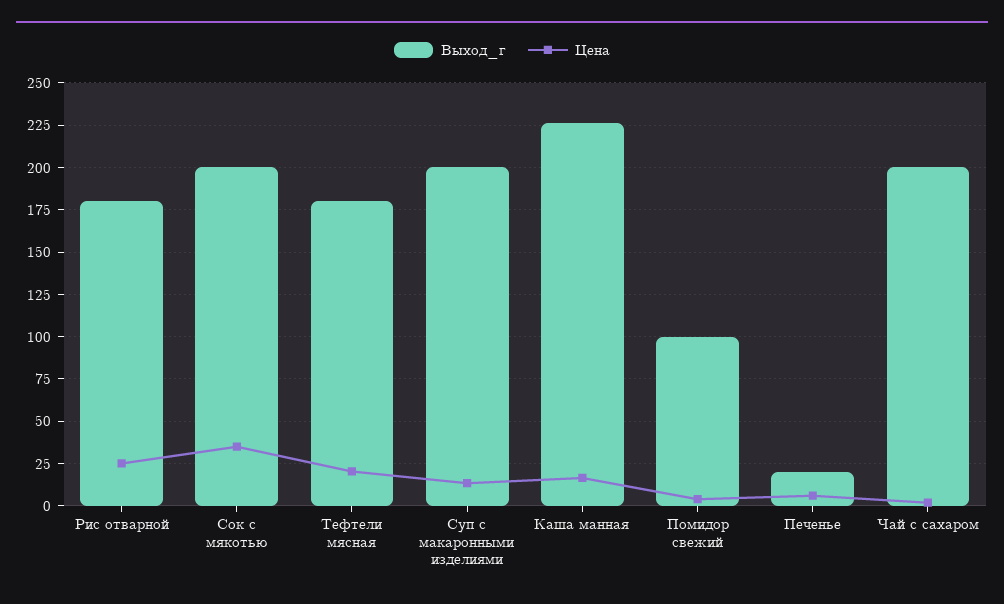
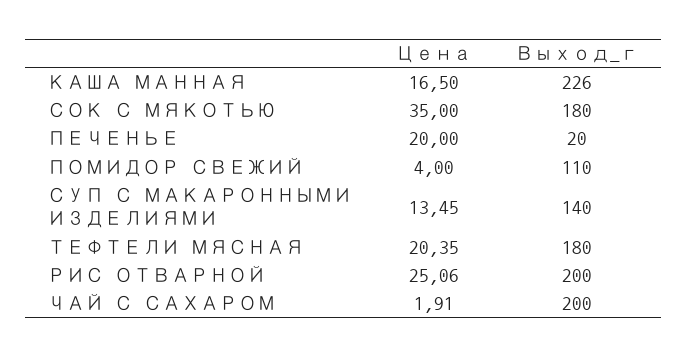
  {
    "Выход_г": {
-     "Рис отварной": 180,
+     "Рис отварной": 200,
-     "Сок с мякотью": 200,
+     "Сок с мякотью": 180,
      "Тефтели мясная": 180,
-     "Суп с макаронными изделиями": 200,
+     "Суп с макаронными изделиями": 140,
      "Каша манная": 226,
-     "Помидор свежий": 100,
+     "Помидор свежий": 110,
      "Печенье": 20,
      "Чай с сахаром": 200
    },
    "Цена": {
      "Рис отварной": 25.06,
      "Сок с мякотью": 35,
      "Тефтели мясная": 20.35,
      "Суп с макаронными изделиями": 13.45,
      "Каша манная": 16.5,
      "Помидор свежий": 4,
-     "Печенье": 5,
+     "Печенье": 20,
      "Чай с сахаром": 1.91
    }
  }

